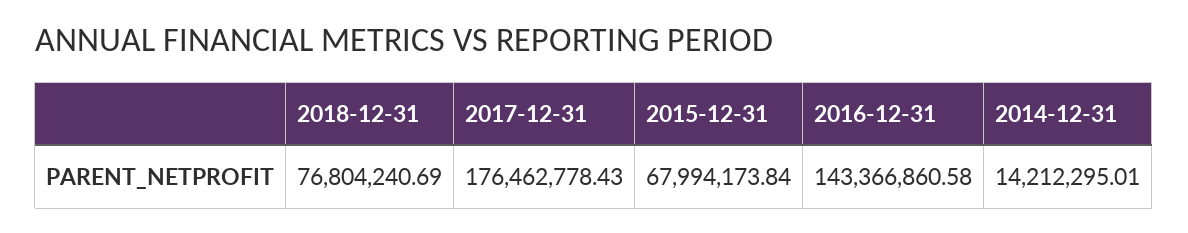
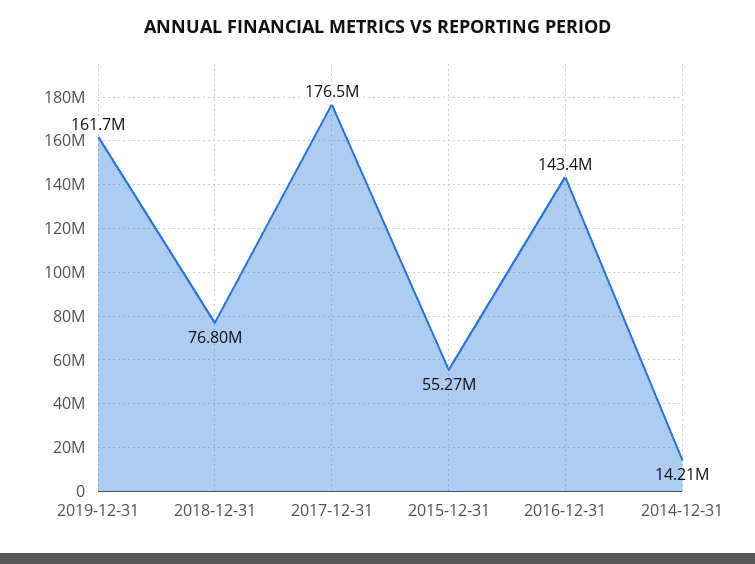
  {
    "2018-12-31": 76804240.69,
    "2017-12-31": 176462778.43,
-   "2015-12-31": 67994173.84,
+   "2015-12-31": 55270000,
    "2016-12-31": 143366860.58,
-   "2014-12-31": 14212295.01
+   "2014-12-31": 14212295.01,
+   "2019-12-31": 161700000
  }

